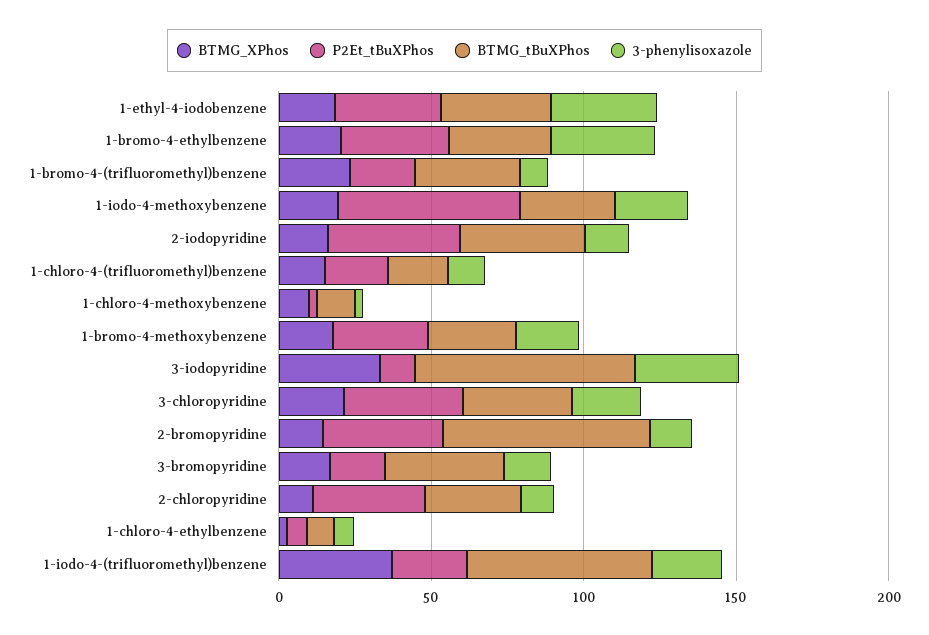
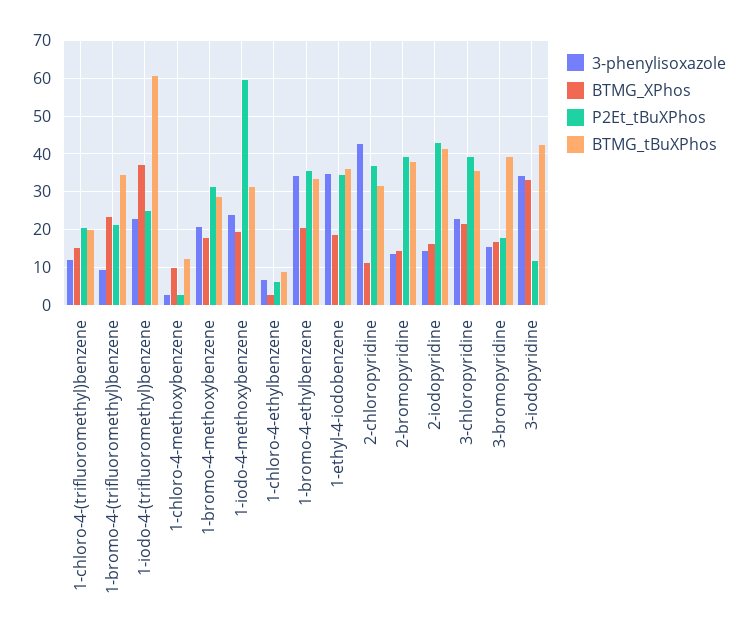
  {
    "BTMG_XPhos": {
      "1-ethyl-4-iodobenzene": 18,
      "1-bromo-4-ethylbenzene": 20,
      "1-bromo-4-(trifluoromethyl)benzene": 24,
      "1-iodo-4-methoxybenzene": 20,
      "2-iodopyridine": 16,
      "1-chloro-4-(trifluoromethyl)benzene": 16,
      "1-chloro-4-methoxybenzene": 10,
      "1-bromo-4-methoxybenzene": 18,
      "3-iodopyridine": 34,
      "3-chloropyridine": 22,
      "2-bromopyridine": 14,
      "3-bromopyridine": 16,
      "2-chloropyridine": 12,
      "1-chloro-4-ethylbenzene": 2,
      "1-iodo-4-(trifluoromethyl)benzene": 38
    },
    "P2Et_tBuXPhos": {
      "1-ethyl-4-iodobenzene": 34,
      "1-bromo-4-ethylbenzene": 36,
      "1-bromo-4-(trifluoromethyl)benzene": 22,
      "1-iodo-4-methoxybenzene": 60,
      "2-iodopyridine": 42,
      "1-chloro-4-(trifluoromethyl)benzene": 20,
      "1-chloro-4-methoxybenzene": 2,
      "1-bromo-4-methoxybenzene": 32,
      "3-iodopyridine": 12,
      "3-chloropyridine": 40,
      "2-bromopyridine": 40,
      "3-bromopyridine": 18,
      "2-chloropyridine": 36,
      "1-chloro-4-ethylbenzene": 6,
      "1-iodo-4-(trifluoromethyl)benzene": 24
    },
    "BTMG_tBuXPhos": {
      "1-ethyl-4-iodobenzene": 36,
      "1-bromo-4-ethylbenzene": 34,
      "1-bromo-4-(trifluoromethyl)benzene": 34,
      "1-iodo-4-methoxybenzene": 32,
      "2-iodopyridine": 42,
      "1-chloro-4-(trifluoromethyl)benzene": 20,
      "1-chloro-4-methoxybenzene": 12,
      "1-bromo-4-methoxybenzene": 28,
-     "3-iodopyridine": 70,
+     "3-iodopyridine": 42,
      "3-chloropyridine": 36,
-     "2-bromopyridine": 70,
+     "2-bromopyridine": 38,
      "3-bromopyridine": 40,
      "2-chloropyridine": 32,
      "1-chloro-4-ethylbenzene": 8,
      "1-iodo-4-(trifluoromethyl)benzene": 60
    },
    "3-phenylisoxazole": {
      "1-ethyl-4-iodobenzene": 34,
      "1-bromo-4-ethylbenzene": 34,
      "1-bromo-4-(trifluoromethyl)benzene": 10,
      "1-iodo-4-methoxybenzene": 24,
      "2-iodopyridine": 14,
      "1-chloro-4-(trifluoromethyl)benzene": 12,
      "1-chloro-4-methoxybenzene": 2,
      "1-bromo-4-methoxybenzene": 20,
      "3-iodopyridine": 34,
      "3-chloropyridine": 22,
      "2-bromopyridine": 14,
      "3-bromopyridine": 16,
-     "2-chloropyridine": 10,
+     "2-chloropyridine": 42,
      "1-chloro-4-ethylbenzene": 6,
      "1-iodo-4-(trifluoromethyl)benzene": 22
    }
  }

